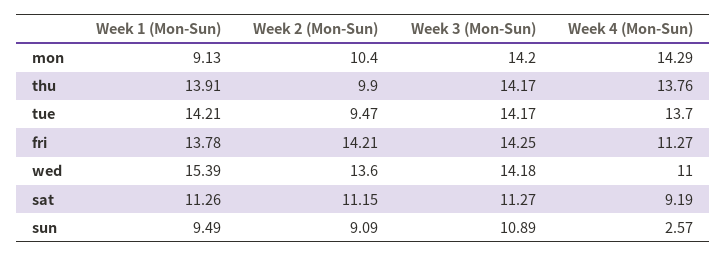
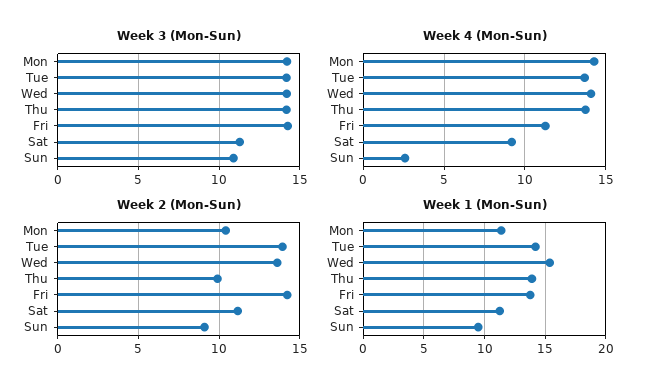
  {
    "Week 1 (Mon-Sun)": {
-     "mon": 9.13,
+     "mon": 11.5,
      "thu": 13.91,
      "tue": 14.21,
      "fri": 13.78,
      "wed": 15.39,
      "sat": 11.26,
      "sun": 9.49
    },
    "Week 2 (Mon-Sun)": {
      "mon": 10.4,
      "thu": 9.9,
-     "tue": 9.47,
+     "tue": 14,
      "fri": 14.21,
      "wed": 13.6,
      "sat": 11.15,
      "sun": 9.09
    },
    "Week 3 (Mon-Sun)": {
      "mon": 14.2,
      "thu": 14.17,
      "tue": 14.17,
      "fri": 14.25,
      "wed": 14.18,
      "sat": 11.27,
      "sun": 10.89
    },
    "Week 4 (Mon-Sun)": {
      "mon": 14.29,
      "thu": 13.76,
      "tue": 13.7,
      "fri": 11.27,
-     "wed": 11,
+     "wed": 14,
      "sat": 9.19,
      "sun": 2.57
    }
  }

